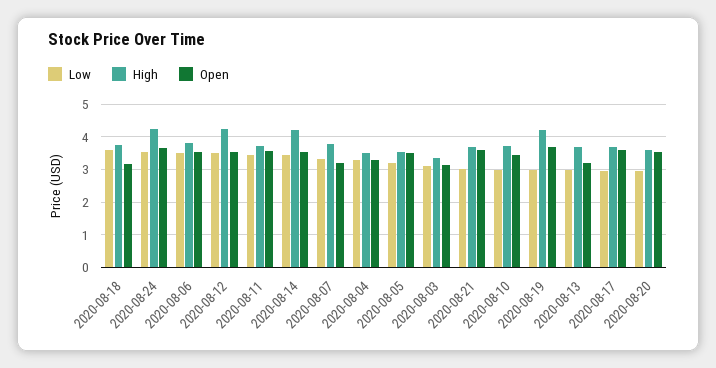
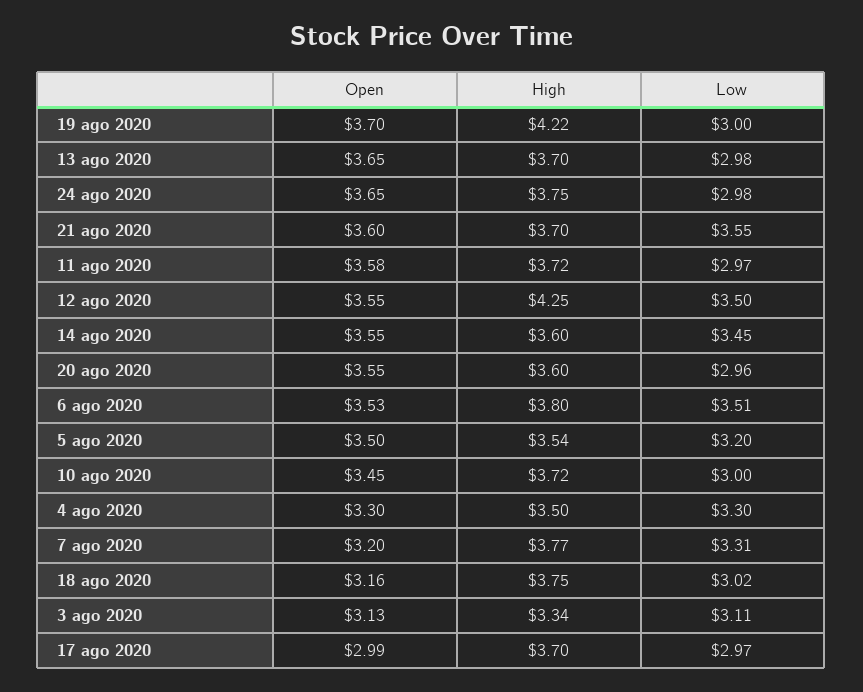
  {
    "Low": {
-     "2020-08-18": 3.6,
+     "2020-08-18": 3.02,
-     "2020-08-24": 3.6,
+     "2020-08-24": 2.98,
      "2020-08-06": 3.51,
      "2020-08-12": 3.5,
-     "2020-08-11": 3.4,
+     "2020-08-11": 2.97,
      "2020-08-14": 3.45,
      "2020-08-07": 3.31,
      "2020-08-04": 3.3,
      "2020-08-05": 3.2,
      "2020-08-03": 3.11,
-     "2020-08-21": 3,
+     "2020-08-21": 3.55,
      "2020-08-10": 3,
      "2020-08-19": 3,
      "2020-08-13": 2.98,
      "2020-08-17": 2.97,
      "2020-08-20": 2.96
    },
    "High": {
      "2020-08-18": 3.75,
-     "2020-08-24": 4.2,
+     "2020-08-24": 3.75,
      "2020-08-06": 3.8,
      "2020-08-12": 4.25,
      "2020-08-11": 3.72,
-     "2020-08-14": 4.2,
+     "2020-08-14": 3.6,
      "2020-08-07": 3.77,
      "2020-08-04": 3.5,
      "2020-08-05": 3.54,
      "2020-08-03": 3.34,
      "2020-08-21": 3.7,
      "2020-08-10": 3.72,
      "2020-08-19": 4.22,
      "2020-08-13": 3.7,
      "2020-08-17": 3.7,
      "2020-08-20": 3.6
    },
    "Open": {
      "2020-08-18": 3.16,
      "2020-08-24": 3.65,
      "2020-08-06": 3.53,
      "2020-08-12": 3.55,
      "2020-08-11": 3.58,
      "2020-08-14": 3.55,
      "2020-08-07": 3.2,
      "2020-08-04": 3.3,
      "2020-08-05": 3.5,
      "2020-08-03": 3.13,
      "2020-08-21": 3.6,
      "2020-08-10": 3.45,
      "2020-08-19": 3.7,
-     "2020-08-13": 3.2,
+     "2020-08-13": 3.65,
-     "2020-08-17": 3.6,
+     "2020-08-17": 2.99,
      "2020-08-20": 3.55
    }
  }

